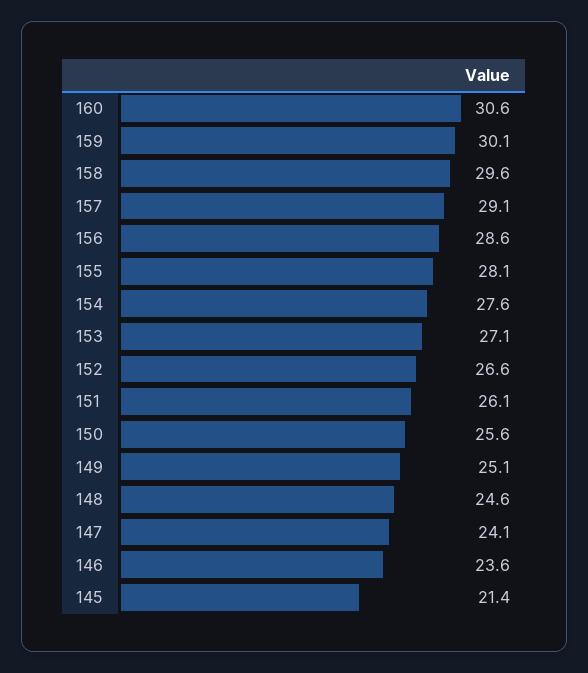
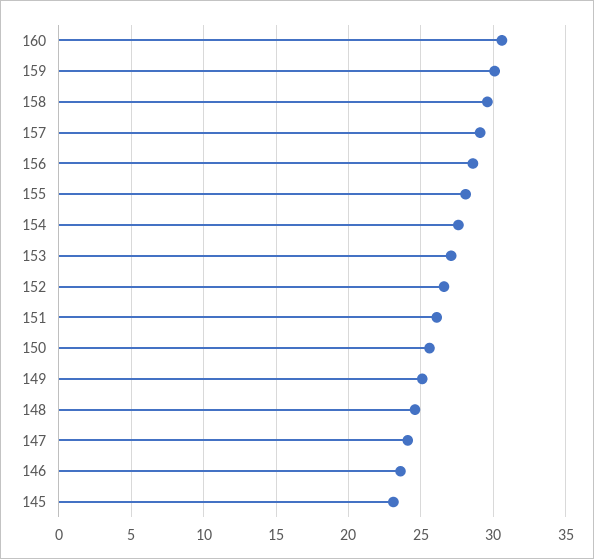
  {
    "160": 30.6,
    "159": 30.1,
    "158": 29.6,
    "157": 29.1,
    "156": 28.6,
    "155": 28.1,
    "154": 27.6,
    "153": 27.1,
    "152": 26.6,
    "151": 26.1,
    "150": 25.6,
    "149": 25.1,
    "148": 24.6,
    "147": 24.1,
    "146": 23.6,
-   "145": 21.4
+   "145": 23
  }

